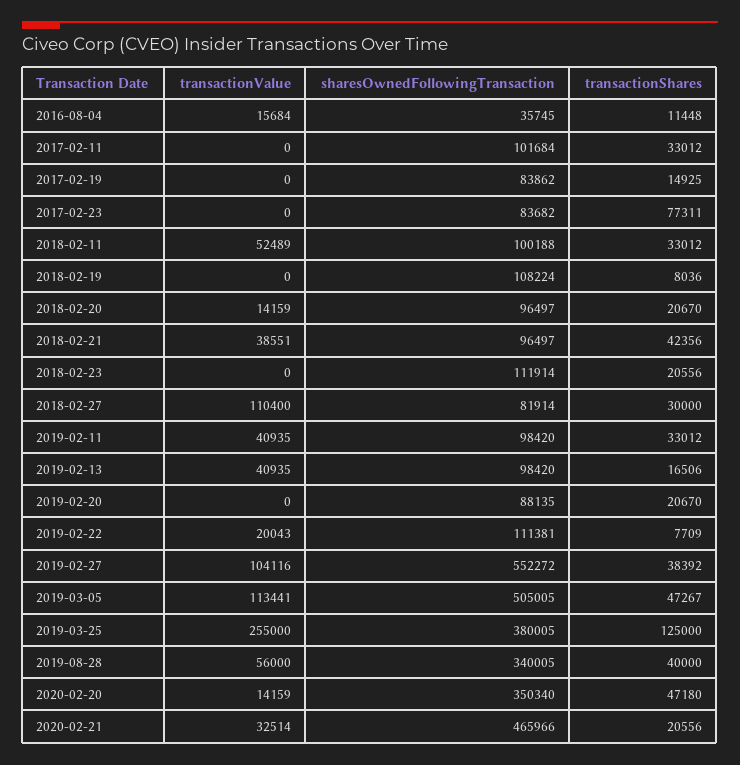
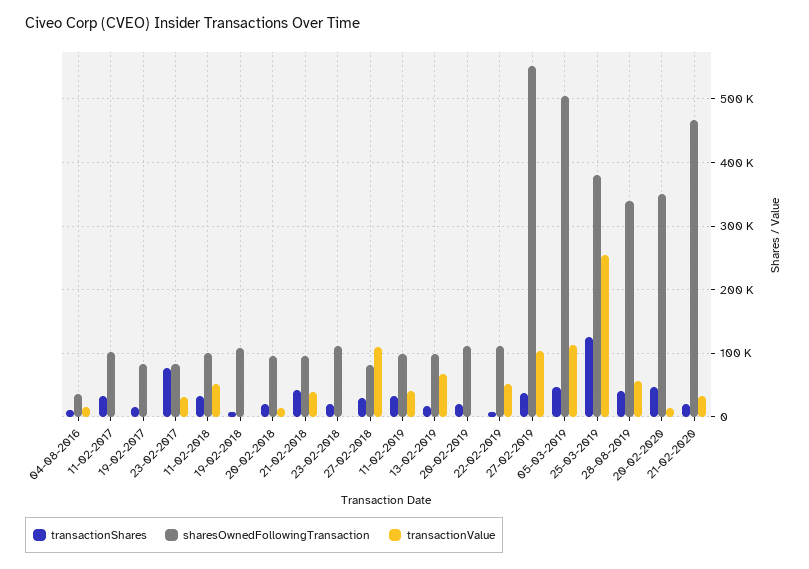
  {
    "transactionValue": {
      "2016-08-04": 15684,
      "2017-02-11": 0,
      "2017-02-19": 0,
-     "2017-02-23": 0,
+     "2017-02-23": 30000,
      "2018-02-11": 52489,
      "2018-02-19": 0,
      "2018-02-20": 14159,
      "2018-02-21": 38551,
      "2018-02-23": 0,
      "2018-02-27": 110400,
      "2019-02-11": 40935,
-     "2019-02-13": 40935,
+     "2019-02-13": 70000,
      "2019-02-20": 0,
-     "2019-02-22": 20043,
+     "2019-02-22": 50000,
      "2019-02-27": 104116,
      "2019-03-05": 113441,
      "2019-03-25": 255000,
      "2019-08-28": 56000,
      "2020-02-20": 14159,
      "2020-02-21": 32514
    },
    "sharesOwnedFollowingTransaction": {
      "2016-08-04": 35745,
      "2017-02-11": 101684,
      "2017-02-19": 83862,
      "2017-02-23": 83682,
      "2018-02-11": 100188,
      "2018-02-19": 108224,
      "2018-02-20": 96497,
      "2018-02-21": 96497,
      "2018-02-23": 111914,
      "2018-02-27": 81914,
      "2019-02-11": 98420,
      "2019-02-13": 98420,
-     "2019-02-20": 88135,
+     "2019-02-20": 110000,
      "2019-02-22": 111381,
      "2019-02-27": 552272,
      "2019-03-05": 505005,
      "2019-03-25": 380005,
      "2019-08-28": 340005,
      "2020-02-20": 350340,
      "2020-02-21": 465966
    },
    "transactionShares": {
      "2016-08-04": 11448,
      "2017-02-11": 33012,
      "2017-02-19": 14925,
      "2017-02-23": 77311,
      "2018-02-11": 33012,
      "2018-02-19": 8036,
      "2018-02-20": 20670,
      "2018-02-21": 42356,
      "2018-02-23": 20556,
      "2018-02-27": 30000,
      "2019-02-11": 33012,
      "2019-02-13": 16506,
      "2019-02-20": 20670,
      "2019-02-22": 7709,
      "2019-02-27": 38392,
      "2019-03-05": 47267,
      "2019-03-25": 125000,
      "2019-08-28": 40000,
      "2020-02-20": 47180,
      "2020-02-21": 20556
    }
  }

